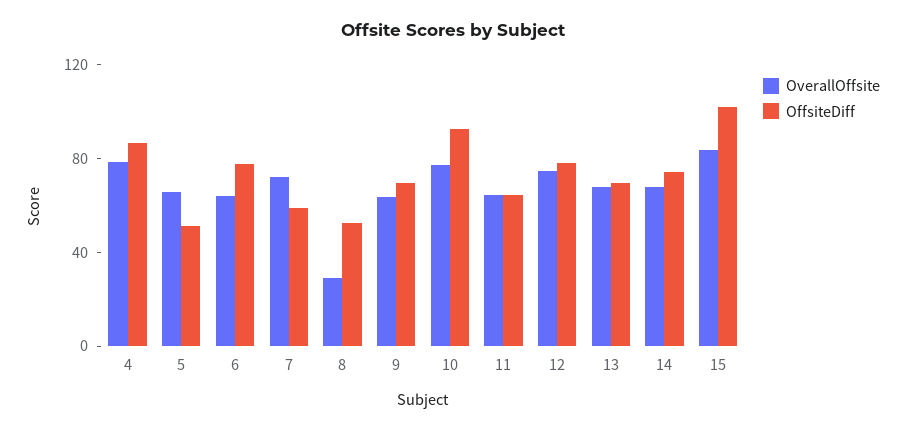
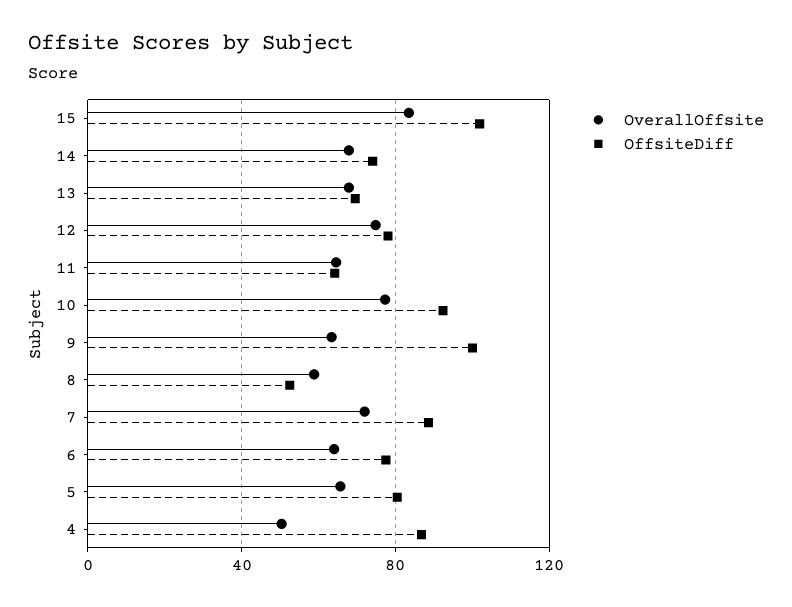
  {
    "OverallOffsite": {
-     "4": 80,
+     "4": 50,
      "5": 65,
      "6": 65,
      "7": 70,
-     "8": 30,
+     "8": 60,
      "9": 65,
      "10": 75,
      "11": 65,
      "12": 75,
      "13": 70,
      "14": 70,
      "15": 85
    },
    "OffsiteDiff": {
      "4": 85,
-     "5": 50,
+     "5": 80,
      "6": 80,
-     "7": 60,
+     "7": 90,
      "8": 55,
-     "9": 70,
+     "9": 100,
      "10": 90,
      "11": 65,
      "12": 80,
      "13": 70,
      "14": 75,
      "15": 100
    }
  }

